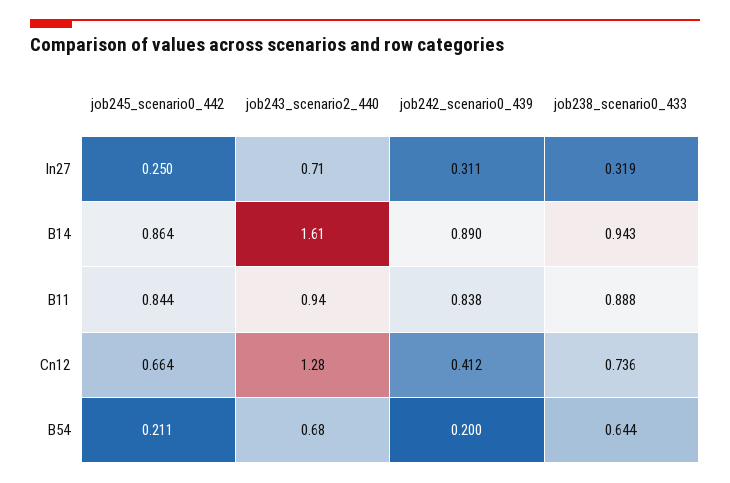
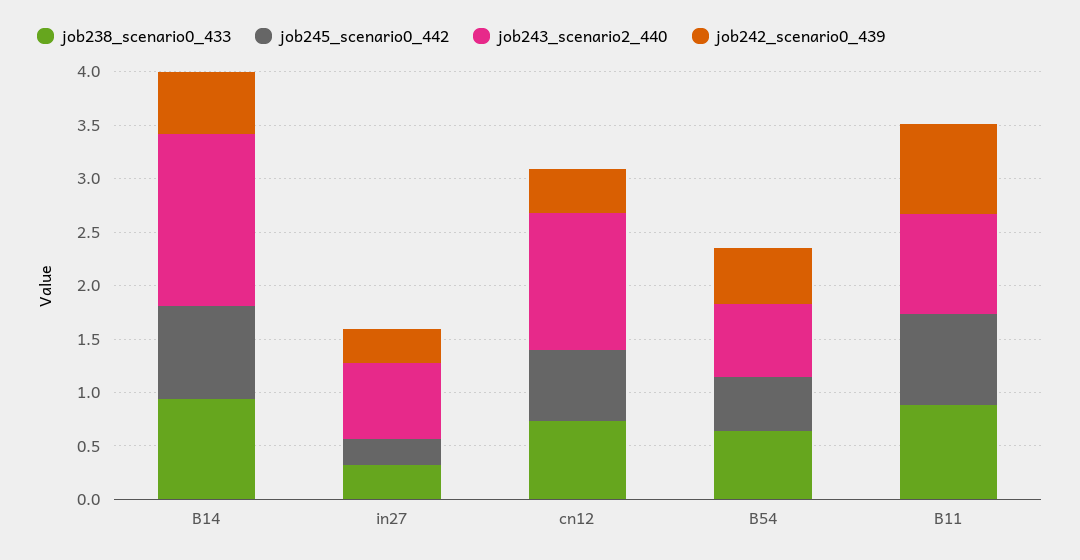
  {
    "job245_scenario0_442": {
      "In27": 0.25,
      "B14": 0.864,
      "B11": 0.844,
      "Cn12": 0.664,
-     "B54": 0.211
+     "B54": 0.5
    },
    "job243_scenario2_440": {
      "In27": 0.71,
      "B14": 1.61,
      "B11": 0.94,
      "Cn12": 1.28,
      "B54": 0.68
    },
    "job242_scenario0_439": {
      "In27": 0.311,
-     "B14": 0.89,
+     "B14": 0.6,
      "B11": 0.838,
      "Cn12": 0.412,
-     "B54": 0.2
+     "B54": 0.5
    },
    "job238_scenario0_433": {
      "In27": 0.319,
      "B14": 0.943,
      "B11": 0.888,
      "Cn12": 0.736,
      "B54": 0.644
    }
  }

